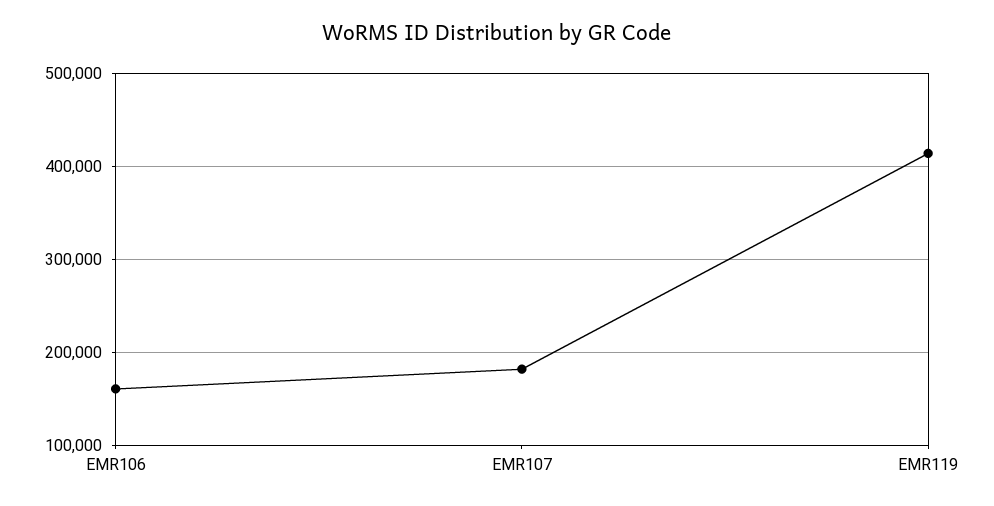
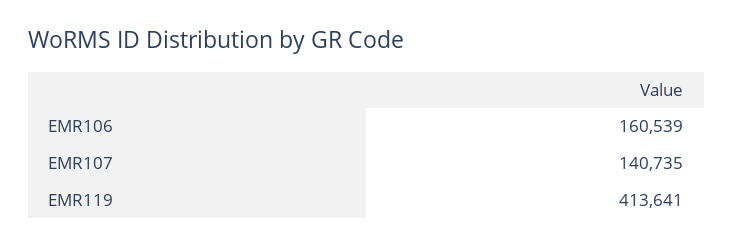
  {
    "EMR106": 160539,
-   "EMR107": 180000,
+   "EMR107": 140735,
    "EMR119": 413641
  }

